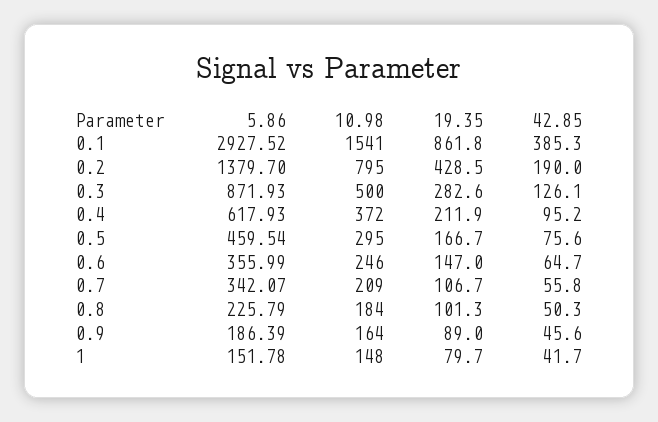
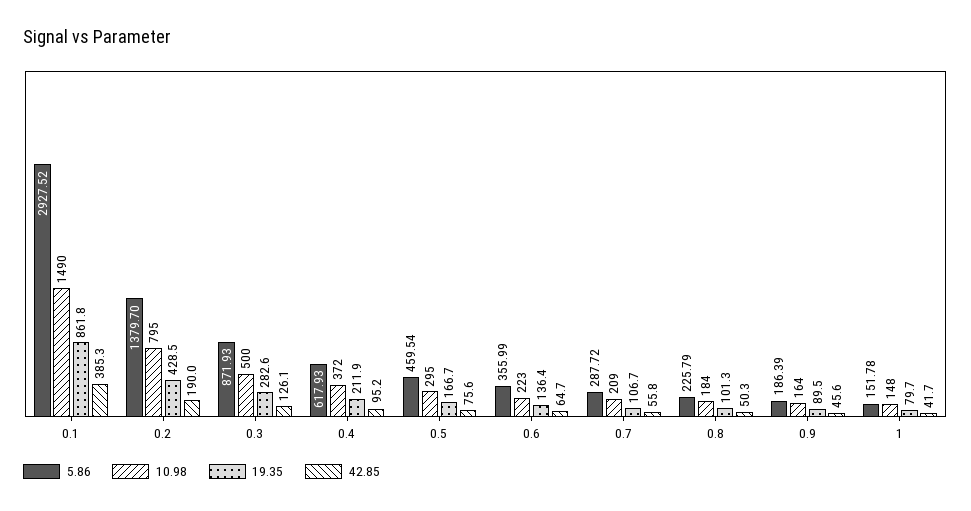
  {
    "5.86": {
      "0.1": 2927.52,
      "0.2": 1379.7,
      "0.3": 871.93,
      "0.4": 617.93,
      "0.5": 459.54,
      "0.6": 355.99,
-     "0.7": 342.07,
+     "0.7": 287.72,
      "0.8": 225.79,
      "0.9": 186.39,
      "1": 151.78
    },
    "10.98": {
-     "0.1": 1541,
+     "0.1": 1490,
      "0.2": 795,
      "0.3": 500,
      "0.4": 372,
      "0.5": 295,
-     "0.6": 246,
+     "0.6": 223,
      "0.7": 209,
      "0.8": 184,
      "0.9": 164,
      "1": 148
    },
    "19.35": {
      "0.1": 861.8,
      "0.2": 428.5,
      "0.3": 282.6,
      "0.4": 211.9,
      "0.5": 166.7,
-     "0.6": 147,
+     "0.6": 136.4,
      "0.7": 106.7,
      "0.8": 101.3,
-     "0.9": 89,
+     "0.9": 89.5,
      "1": 79.7
    },
    "42.85": {
      "0.1": 385.3,
      "0.2": 190,
      "0.3": 126.1,
      "0.4": 95.2,
      "0.5": 75.6,
      "0.6": 64.7,
      "0.7": 55.8,
      "0.8": 50.3,
      "0.9": 45.6,
      "1": 41.7
    }
  }

